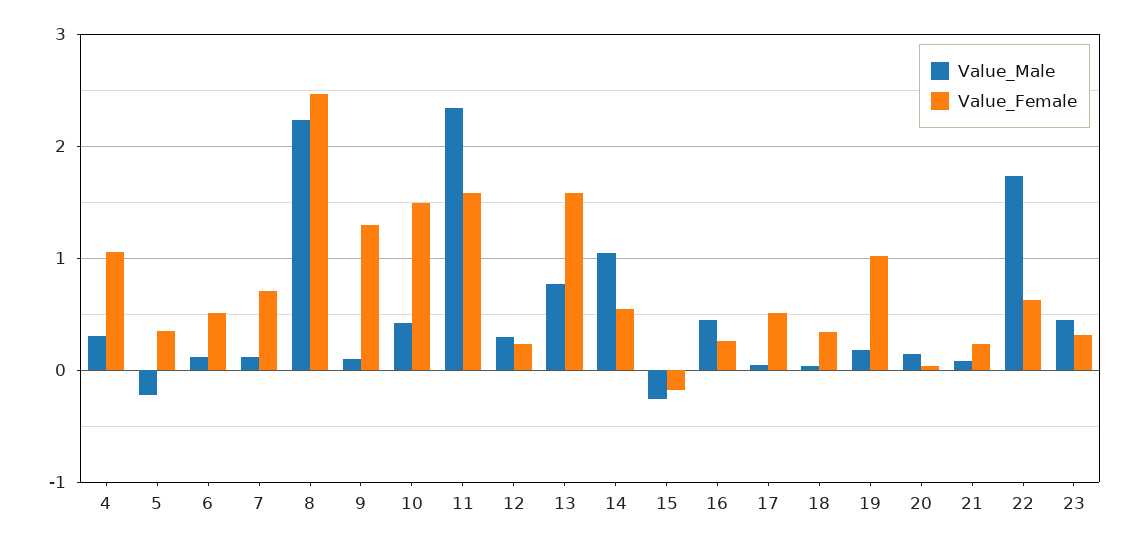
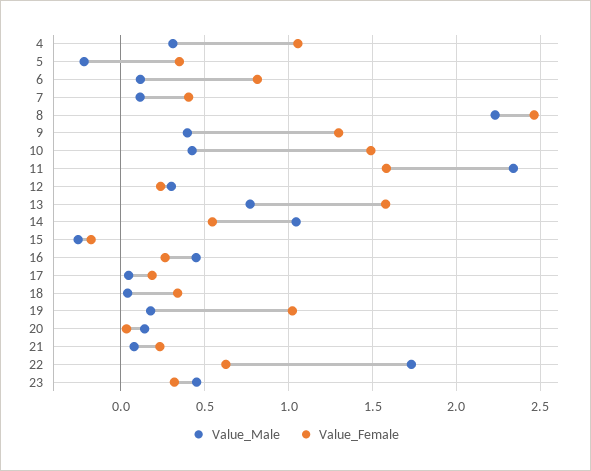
  {
    "Value_Male": {
      "4": 0.3,
      "5": -0.2,
      "6": 0.1,
      "7": 0.1,
      "8": 2.25,
-     "9": 0.1,
+     "9": 0.4,
      "10": 0.4,
      "11": 2.35,
      "12": 0.3,
      "13": 0.75,
      "14": 1.05,
      "15": -0.25,
      "16": 0.45,
      "17": 0.05,
      "18": 0.05,
      "19": 0.2,
      "20": 0.15,
      "21": 0.1,
      "22": 1.75,
      "23": 0.45
    },
    "Value_Female": {
      "4": 1.05,
      "5": 0.35,
-     "6": 0.5,
+     "6": 0.8,
-     "7": 0.7,
+     "7": 0.4,
      "8": 2.45,
      "9": 1.3,
      "10": 1.5,
      "11": 1.6,
      "12": 0.25,
      "13": 1.6,
      "14": 0.55,
      "15": -0.2,
      "16": 0.25,
-     "17": 0.5,
+     "17": 0.2,
      "18": 0.35,
      "19": 1,
      "20": 0.05,
      "21": 0.25,
      "22": 0.65,
      "23": 0.3
    }
  }

